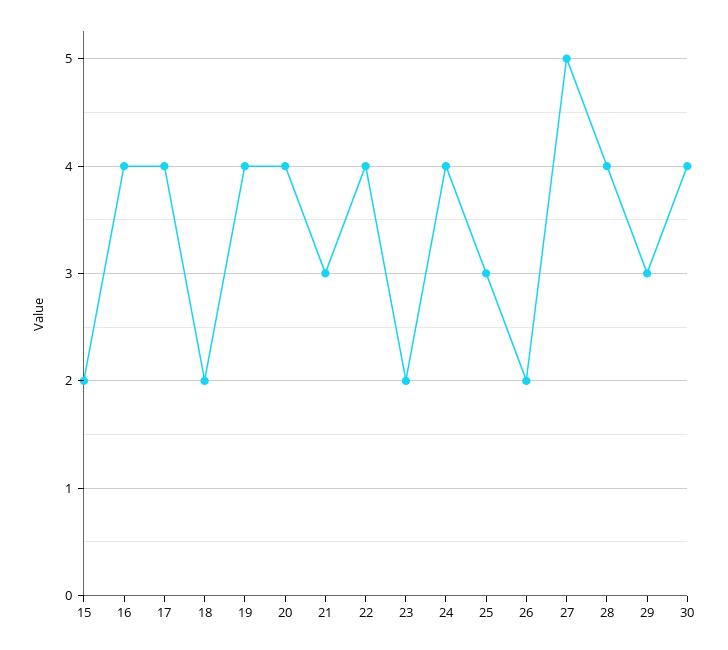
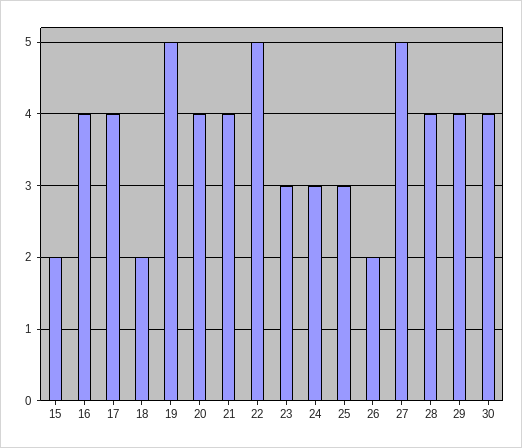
  {
    "15": 2,
    "16": 4,
    "17": 4,
    "18": 2,
-   "19": 4,
+   "19": 5,
    "20": 4,
-   "21": 3,
+   "21": 4,
-   "22": 4,
+   "22": 5,
-   "23": 2,
+   "23": 3,
-   "24": 4,
+   "24": 3,
    "25": 3,
    "26": 2,
    "27": 5,
    "28": 4,
-   "29": 3,
+   "29": 4,
    "30": 4
  }

